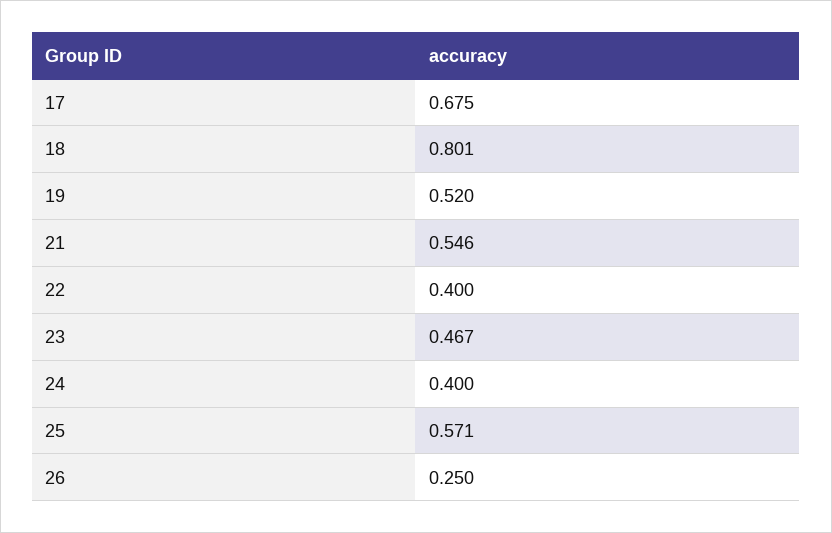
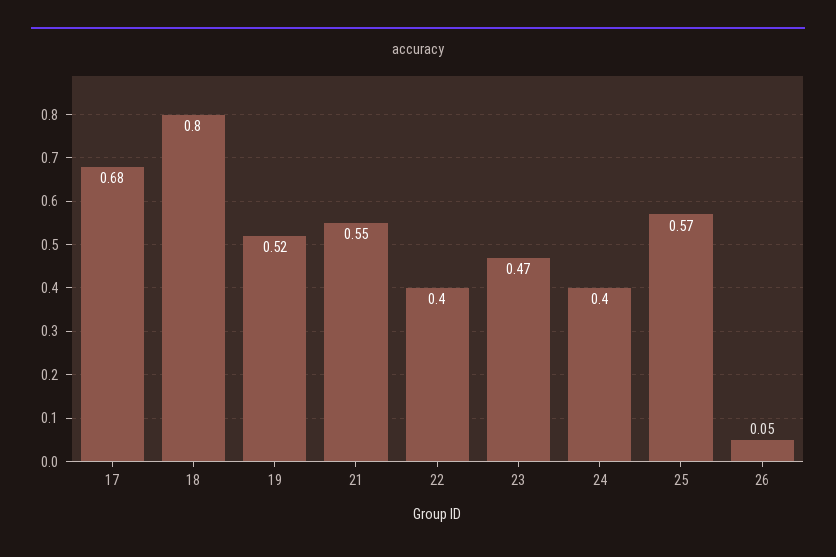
  {
    "17": 0.675,
    "18": 0.801,
    "19": 0.52,
    "21": 0.546,
    "22": 0.4,
    "23": 0.467,
    "24": 0.4,
    "25": 0.571,
-   "26": 0.25
+   "26": 0.05
  }

